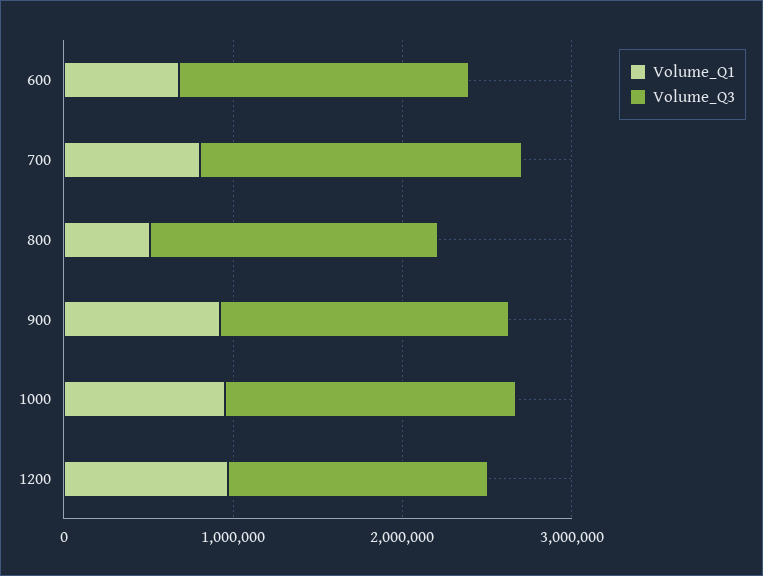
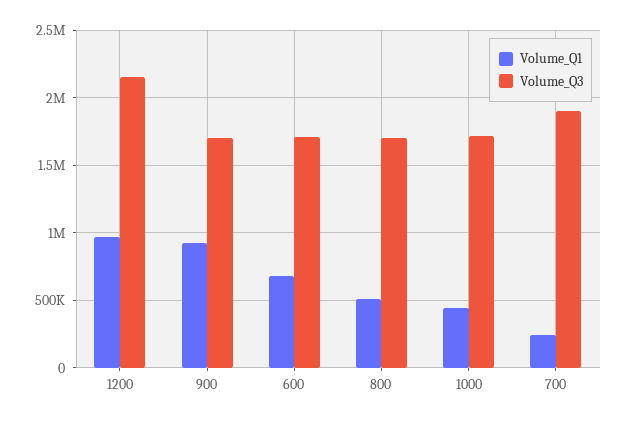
  {
    "Volume_Q1": {
      "600": 700000,
-     "700": 800000,
+     "700": 250000,
      "800": 500000,
      "900": 900000,
-     "1000": 1000000,
+     "1000": 450000,
      "1200": 950000
    },
    "Volume_Q3": {
      "600": 1700000,
      "700": 1900000,
      "800": 1700000,
      "900": 1700000,
      "1000": 1700000,
-     "1200": 1600000
+     "1200": 2150000
    }
  }

